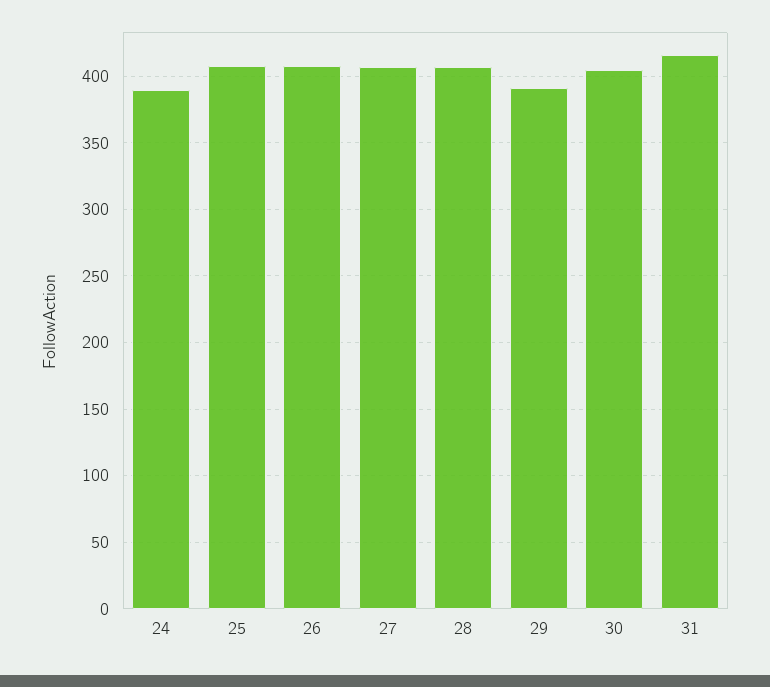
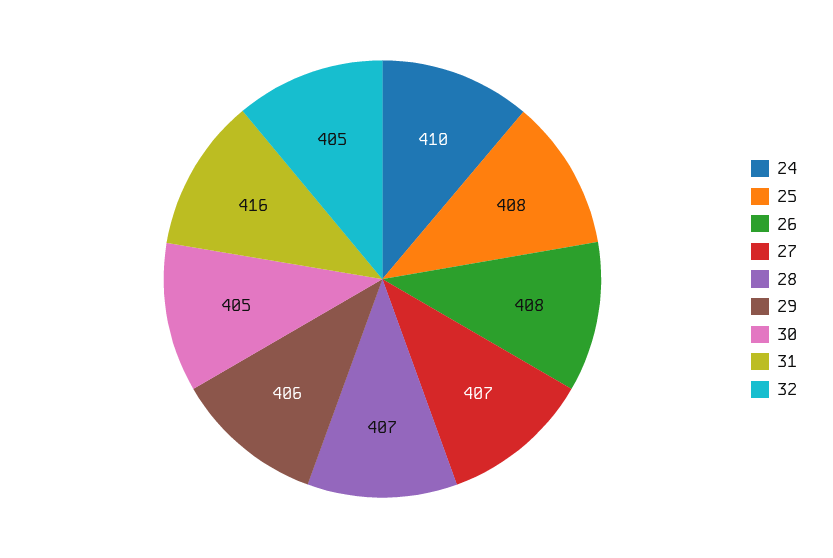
  {
-   "24": 390,
+   "24": 410,
    "25": 408,
    "26": 408,
    "27": 407,
    "28": 407,
-   "29": 390,
+   "29": 406,
    "30": 405,
-   "31": 416
+   "31": 416,
+   "32": 405
  }

